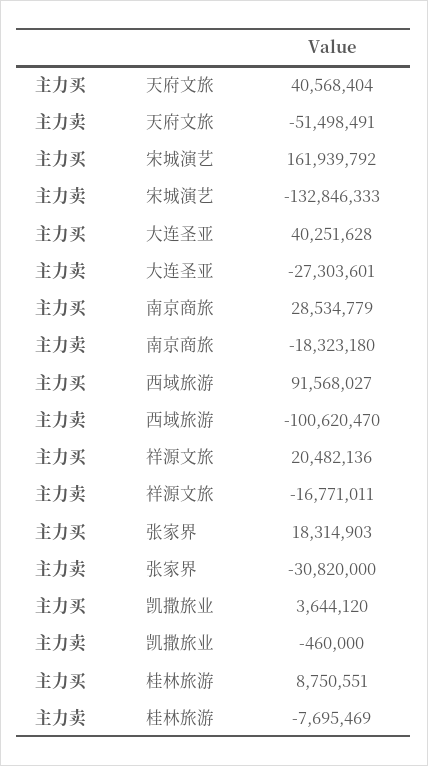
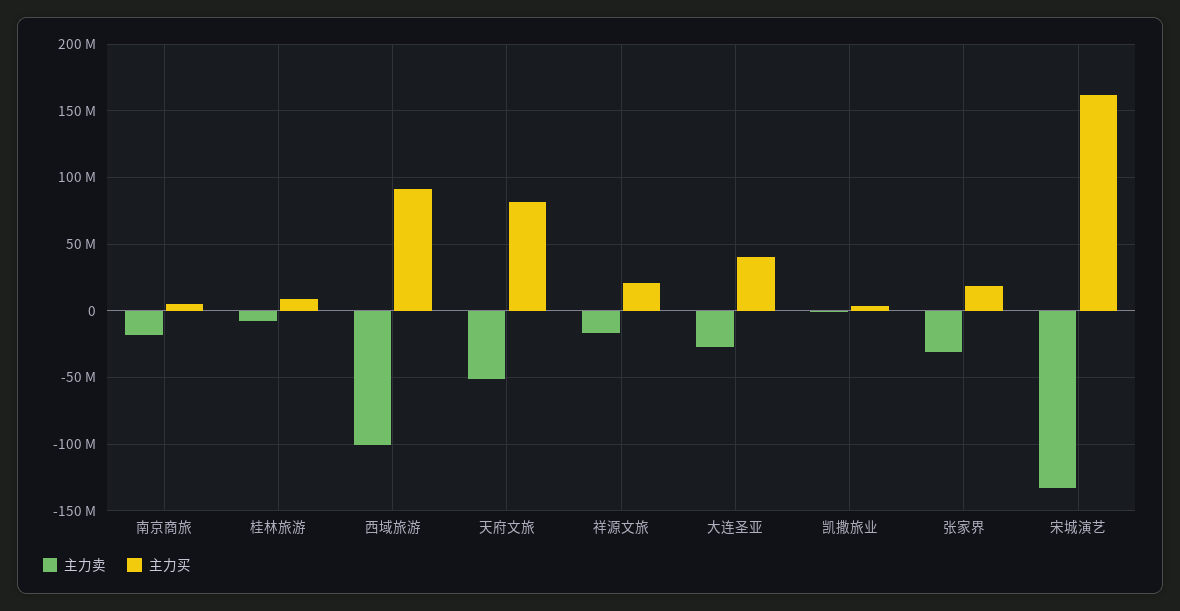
  {
    "主力买": {
-     "天府文旅": 40568404,
+     "天府文旅": 80000000,
      "宋城演艺": 161939792,
      "大连圣亚": 40251628,
-     "南京商旅": 28534779,
+     "南京商旅": 5000000,
      "西域旅游": 91568027,
      "祥源文旅": 20482136,
      "张家界": 18314903,
      "凯撒旅业": 3644120,
      "桂林旅游": 8750551
    },
    "主力卖": {
      "天府文旅": -51498491,
      "宋城演艺": -132846333,
      "大连圣亚": -27303601,
      "南京商旅": -18323180,
      "西域旅游": -100620470,
      "祥源文旅": -16771011,
      "张家界": -30820000,
      "凯撒旅业": -460000,
      "桂林旅游": -7695469
    }
  }

